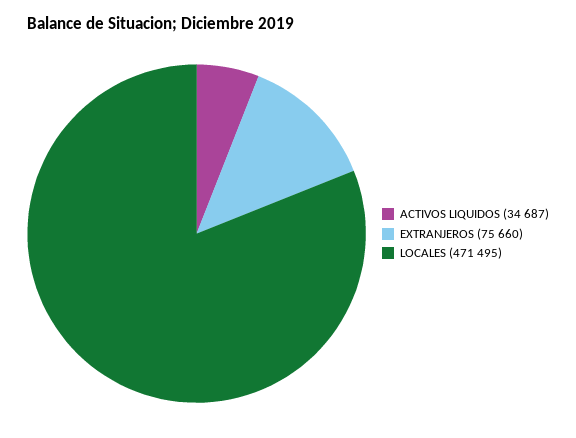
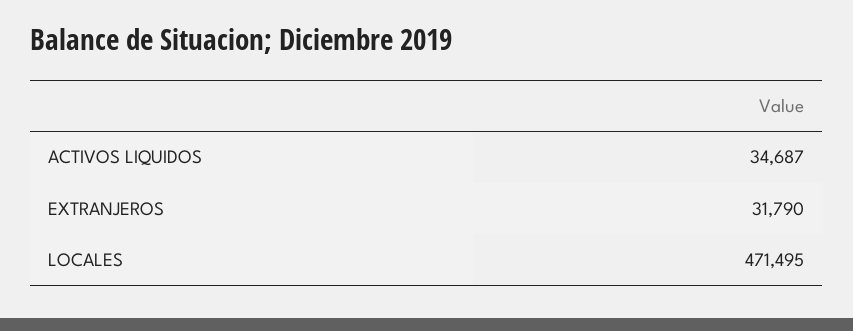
  {
    "ACTIVOS LIQUIDOS": 34687,
-   "EXTRANJEROS": 75660,
+   "EXTRANJEROS": 31790,
    "LOCALES": 471495
  }

